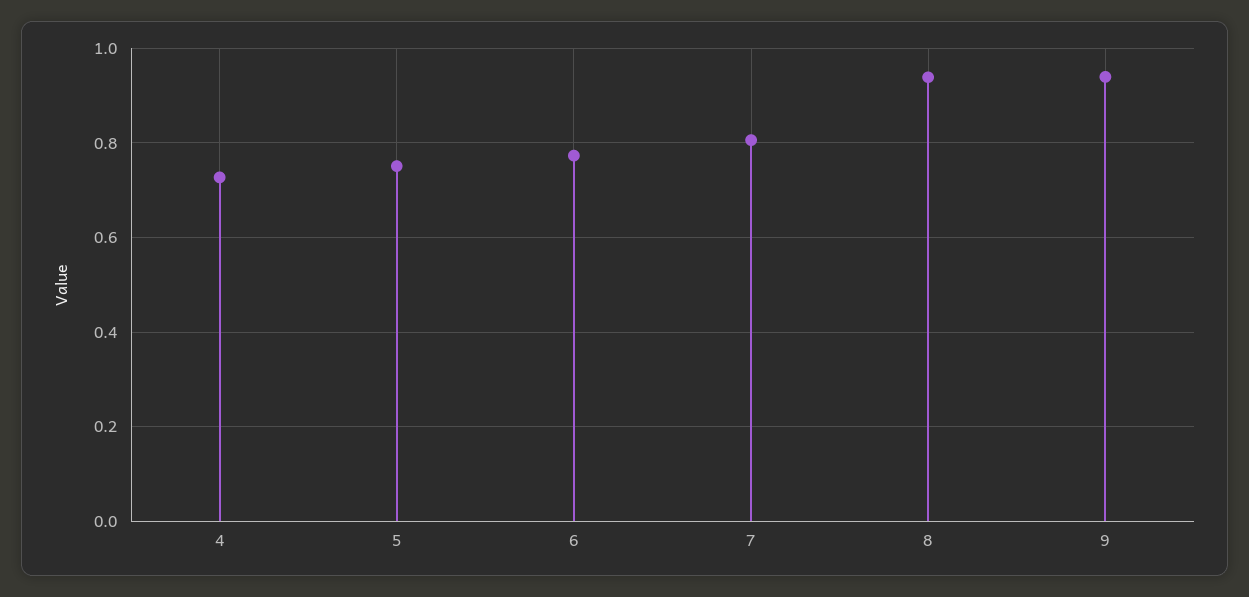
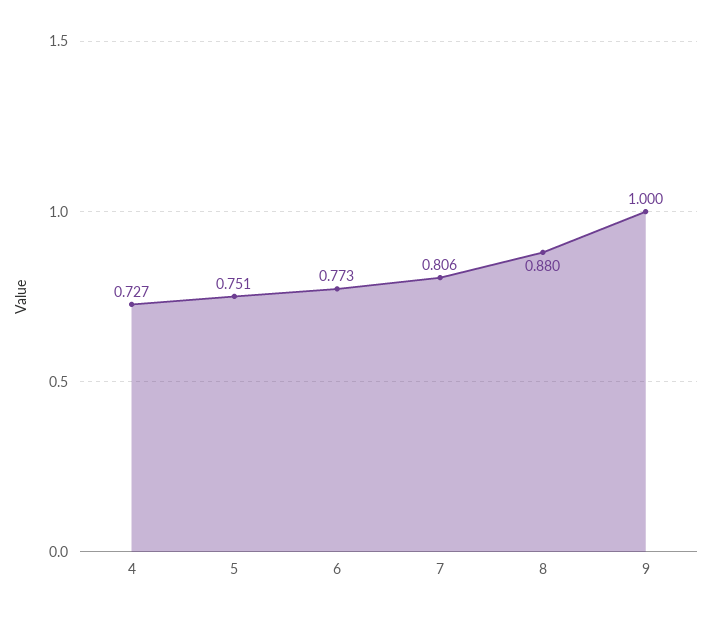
  {
    "4": 0.727,
    "5": 0.751,
    "6": 0.773,
    "7": 0.806,
-   "8": 0.94,
+   "8": 0.88,
-   "9": 0.94
+   "9": 1
  }

